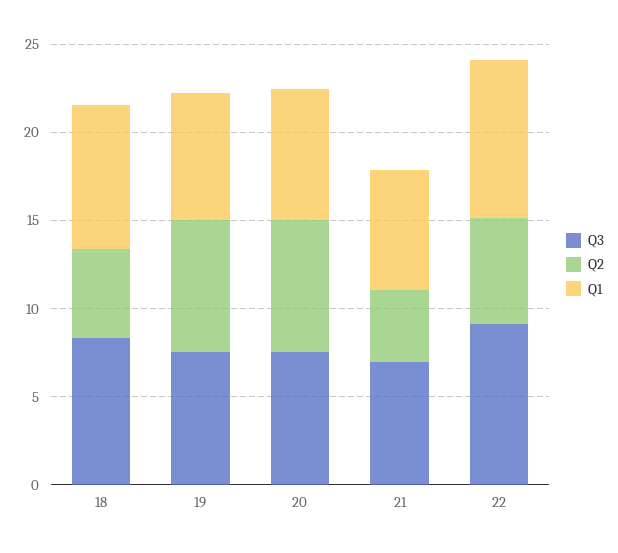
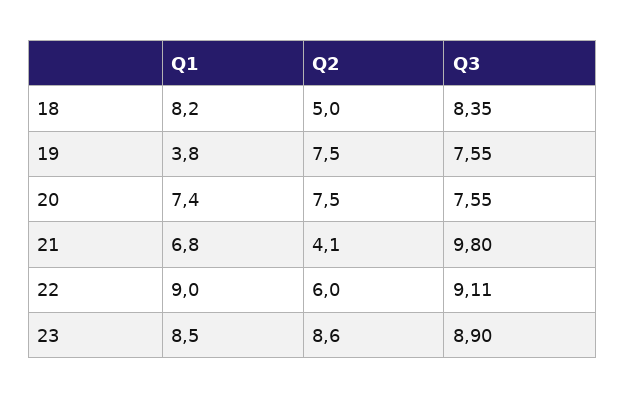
  {
    "Q3": {
      "18": 8.35,
      "19": 7.55,
      "20": 7.55,
-     "21": 7,
+     "21": 9.8,
-     "22": 9.11
+     "22": 9.11,
+     "23": 8.9
    },
    "Q2": {
      "18": 5,
      "19": 7.5,
      "20": 7.5,
      "21": 4.1,
-     "22": 6
+     "22": 6,
+     "23": 8.6
    },
    "Q1": {
      "18": 8.2,
-     "19": 7,
+     "19": 3.8,
      "20": 7.4,
      "21": 6.8,
-     "22": 9
+     "22": 9,
+     "23": 8.5
    }
  }

